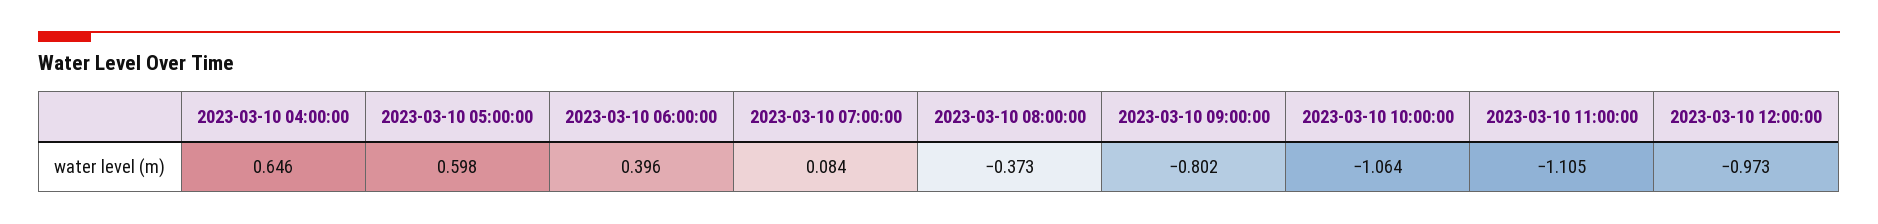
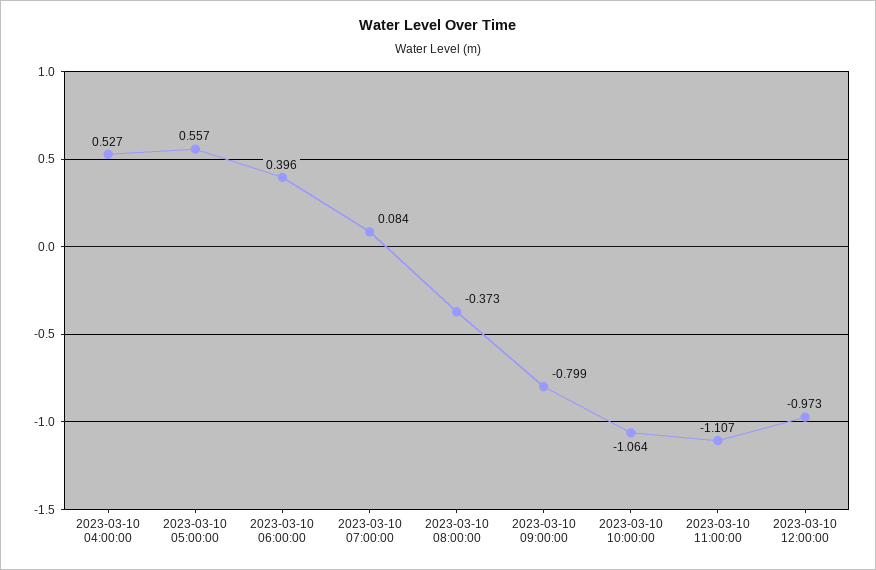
  {
-   "2023-03-10 04:00:00": 0.646,
+   "2023-03-10 04:00:00": 0.527,
-   "2023-03-10 05:00:00": 0.598,
+   "2023-03-10 05:00:00": 0.557,
    "2023-03-10 06:00:00": 0.396,
    "2023-03-10 07:00:00": 0.084,
    "2023-03-10 08:00:00": -0.373,
-   "2023-03-10 09:00:00": -0.802,
+   "2023-03-10 09:00:00": -0.799,
    "2023-03-10 10:00:00": -1.064,
-   "2023-03-10 11:00:00": -1.105,
+   "2023-03-10 11:00:00": -1.107,
    "2023-03-10 12:00:00": -0.973
  }

